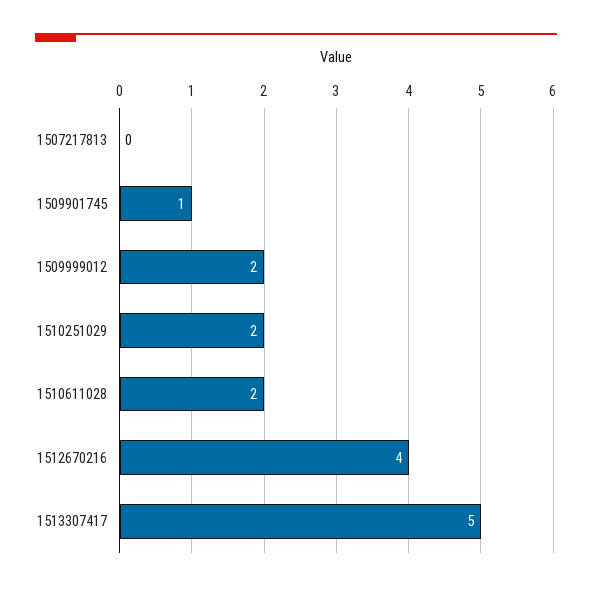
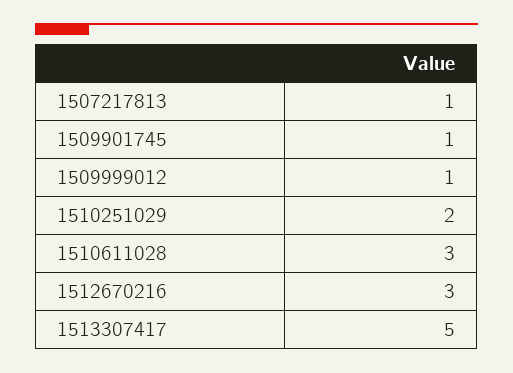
  {
-   "1507217813": 0,
+   "1507217813": 1,
    "1509901745": 1,
-   "1509999012": 2,
+   "1509999012": 1,
    "1510251029": 2,
-   "1510611028": 2,
+   "1510611028": 3,
-   "1512670216": 4,
+   "1512670216": 3,
    "1513307417": 5
  }

